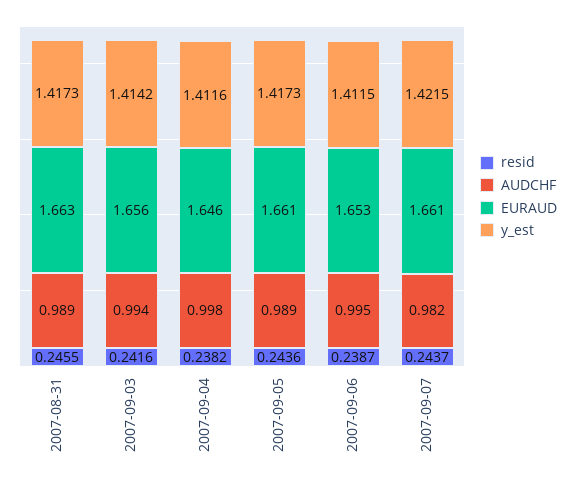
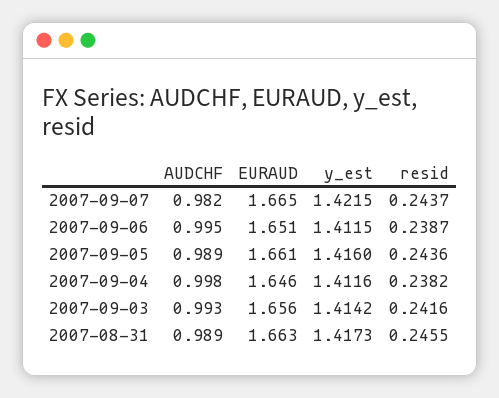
  {
    "resid": {
      "2007-08-31": 0.2455,
      "2007-09-03": 0.2416,
      "2007-09-04": 0.2382,
      "2007-09-05": 0.2436,
      "2007-09-06": 0.2387,
      "2007-09-07": 0.2437
    },
    "AUDCHF": {
      "2007-08-31": 0.989,
-     "2007-09-03": 0.994,
+     "2007-09-03": 0.993,
      "2007-09-04": 0.998,
      "2007-09-05": 0.989,
      "2007-09-06": 0.995,
      "2007-09-07": 0.982
    },
    "EURAUD": {
      "2007-08-31": 1.663,
      "2007-09-03": 1.656,
      "2007-09-04": 1.646,
      "2007-09-05": 1.661,
-     "2007-09-06": 1.653,
+     "2007-09-06": 1.651,
-     "2007-09-07": 1.661
+     "2007-09-07": 1.665
    },
    "y_est": {
      "2007-08-31": 1.4173,
      "2007-09-03": 1.4142,
      "2007-09-04": 1.4116,
-     "2007-09-05": 1.4173,
+     "2007-09-05": 1.416,
      "2007-09-06": 1.4115,
      "2007-09-07": 1.4215
    }
  }

